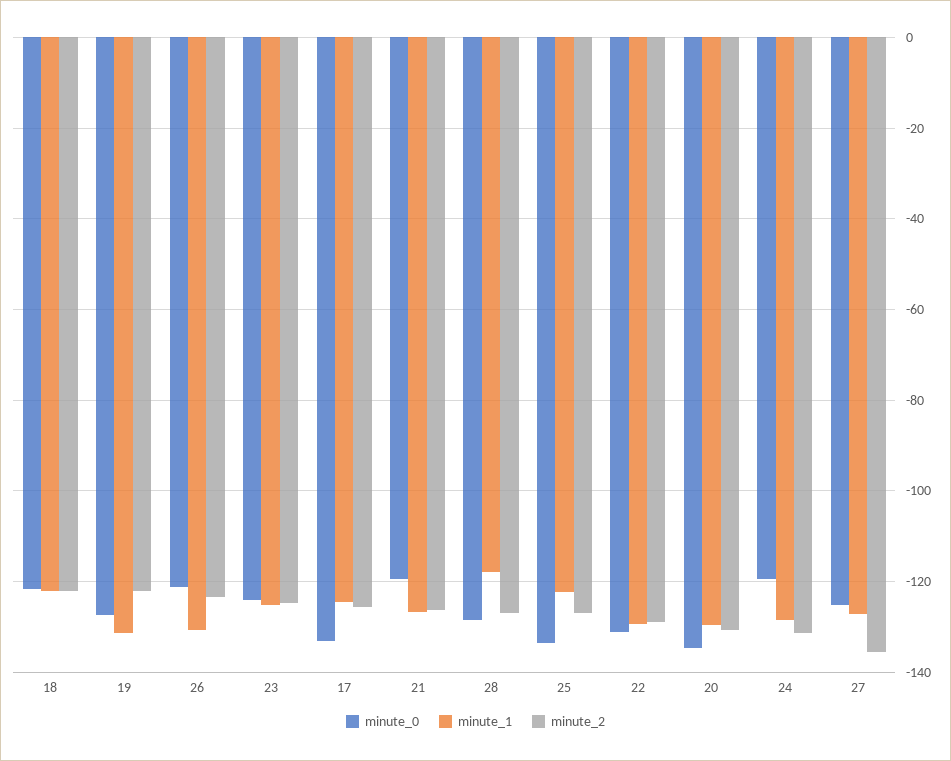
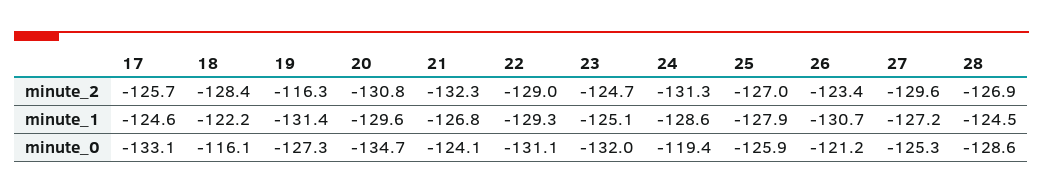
  {
    "minute_0": {
-     "18": -122,
+     "18": -116.1,
      "19": -127.3,
      "26": -121.2,
-     "23": -124,
+     "23": -132,
      "17": -133.1,
-     "21": -120,
+     "21": -124.1,
      "28": -128.6,
-     "25": -134,
+     "25": -125.9,
      "22": -131.1,
      "20": -134.7,
      "24": -119.4,
      "27": -125.3
    },
    "minute_1": {
      "18": -122.2,
      "19": -131.4,
      "26": -130.7,
      "23": -125.1,
      "17": -124.6,
      "21": -126.8,
-     "28": -118,
+     "28": -124.5,
-     "25": -122,
+     "25": -127.9,
      "22": -129.3,
      "20": -129.6,
      "24": -128.6,
      "27": -127.2
    },
    "minute_2": {
-     "18": -122,
+     "18": -128.4,
-     "19": -122,
+     "19": -116.3,
      "26": -123.4,
      "23": -124.7,
      "17": -125.7,
-     "21": -126,
+     "21": -132.3,
      "28": -126.9,
      "25": -127,
      "22": -129,
      "20": -130.8,
      "24": -131.3,
-     "27": -136
+     "27": -129.6
    }
  }

